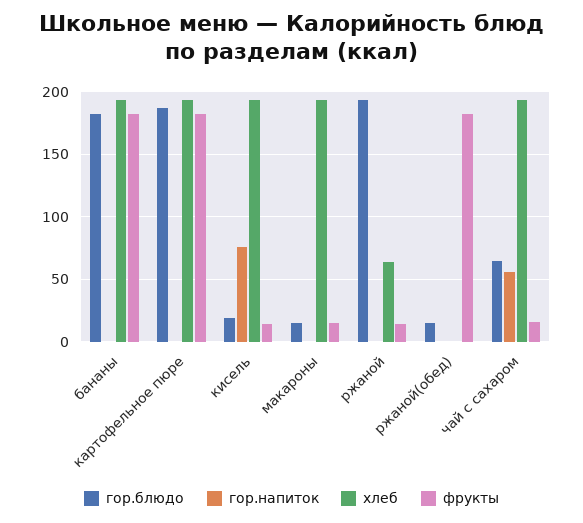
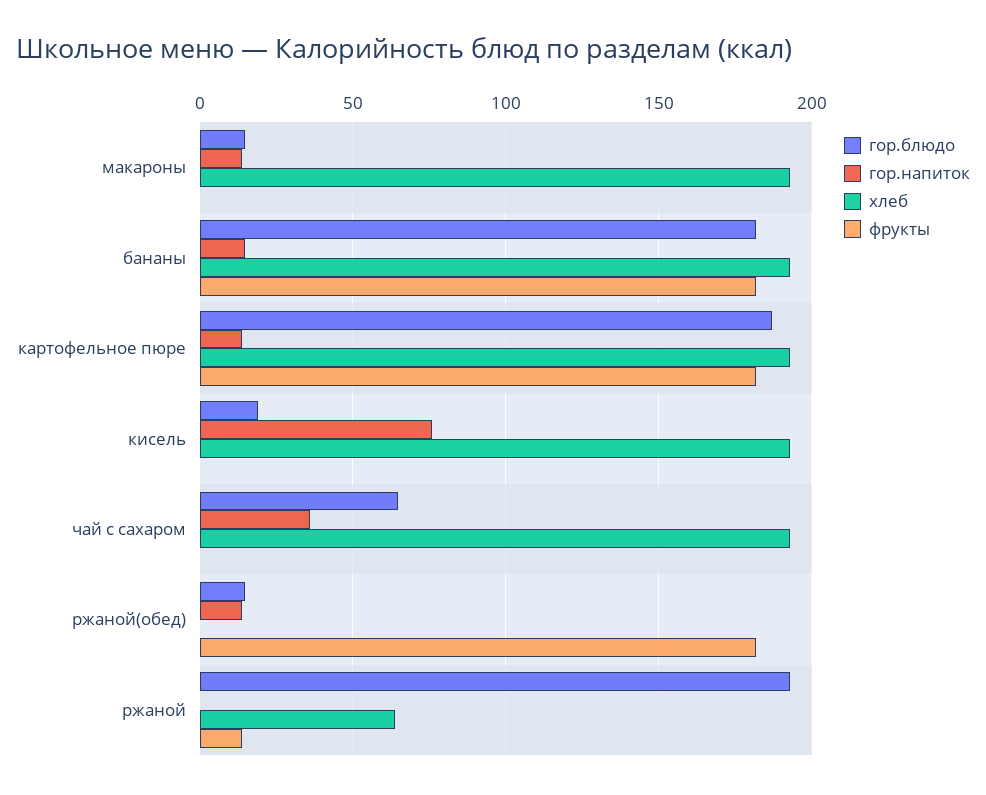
  {
    "гор.блюдо": {
      "бананы": 180,
      "картофельное пюре": 185,
      "кисель": 20,
      "макароны": 15,
      "ржаной": 195,
      "ржаной(обед)": 15,
      "чай с сахаром": 65
    },
    "гор.напиток": {
-     "бананы": 0,
+     "бананы": 15,
-     "картофельное пюре": 0,
+     "картофельное пюре": 15,
      "кисель": 75,
-     "макароны": 0,
+     "макароны": 15,
      "ржаной": 0,
-     "ржаной(обед)": 0,
+     "ржаной(обед)": 15,
-     "чай с сахаром": 55
+     "чай с сахаром": 35
    },
    "хлеб": {
      "бананы": 195,
      "картофельное пюре": 195,
      "кисель": 195,
      "макароны": 195,
      "ржаной": 65,
      "ржаной(обед)": 0,
      "чай с сахаром": 195
    },
    "фрукты": {
      "бананы": 180,
      "картофельное пюре": 180,
-     "кисель": 15,
+     "кисель": 0,
-     "макароны": 15,
+     "макароны": 0,
      "ржаной": 15,
      "ржаной(обед)": 180,
-     "чай с сахаром": 15
+     "чай с сахаром": 0
    }
  }

